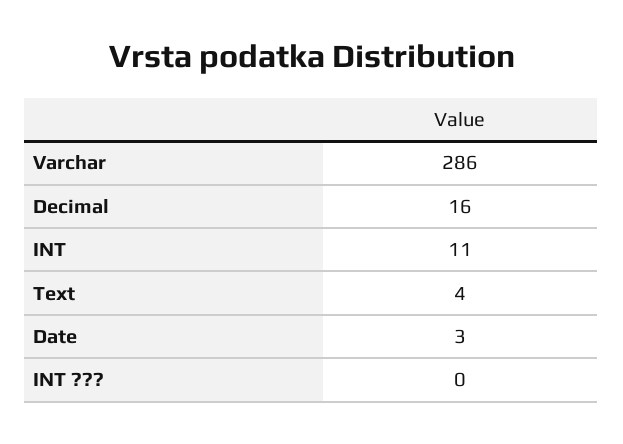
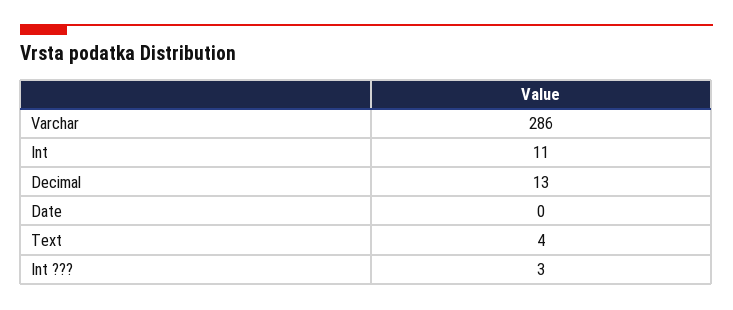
  {
    "Varchar": 286,
-   "Decimal": 16,
+   "Decimal": 13,
    "INT": 11,
    "Text": 4,
-   "Date": 3,
+   "Date": 0,
-   "INT ???": 0
+   "INT ???": 3
  }

